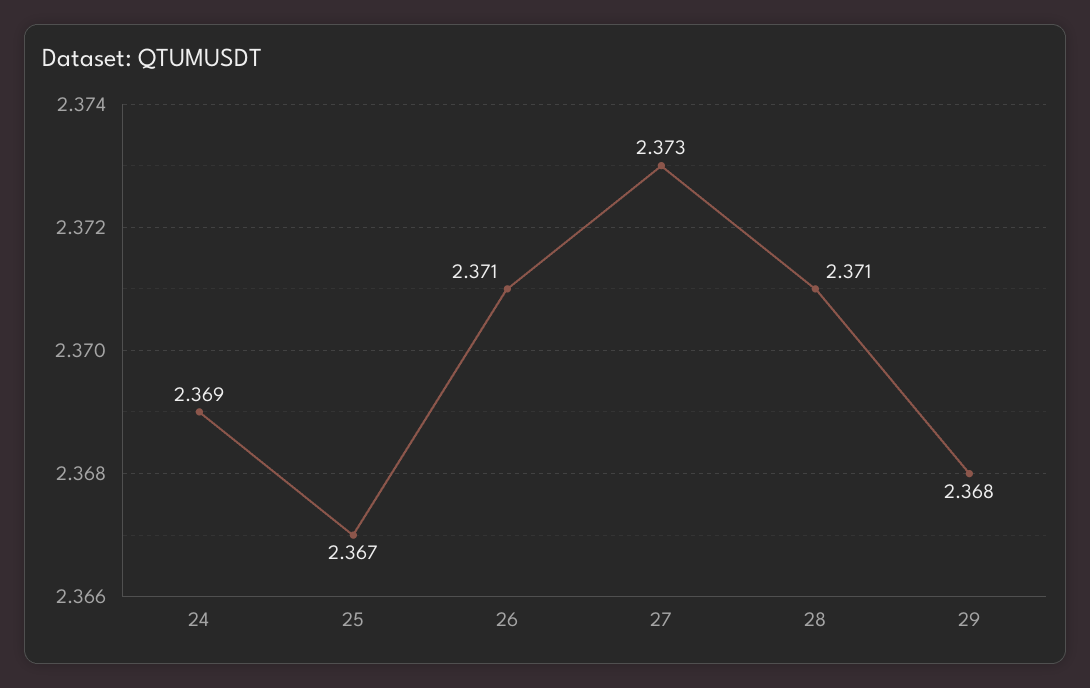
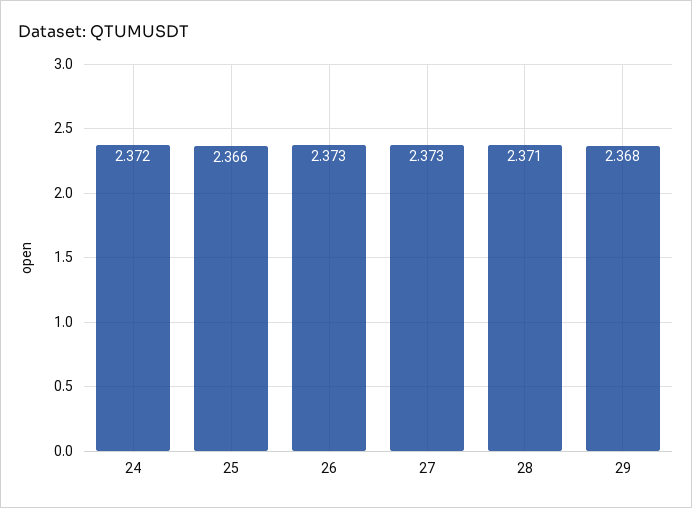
  {
-   "24": 2.369,
+   "24": 2.372,
-   "25": 2.367,
+   "25": 2.366,
-   "26": 2.371,
+   "26": 2.373,
    "27": 2.373,
    "28": 2.371,
    "29": 2.368
  }

